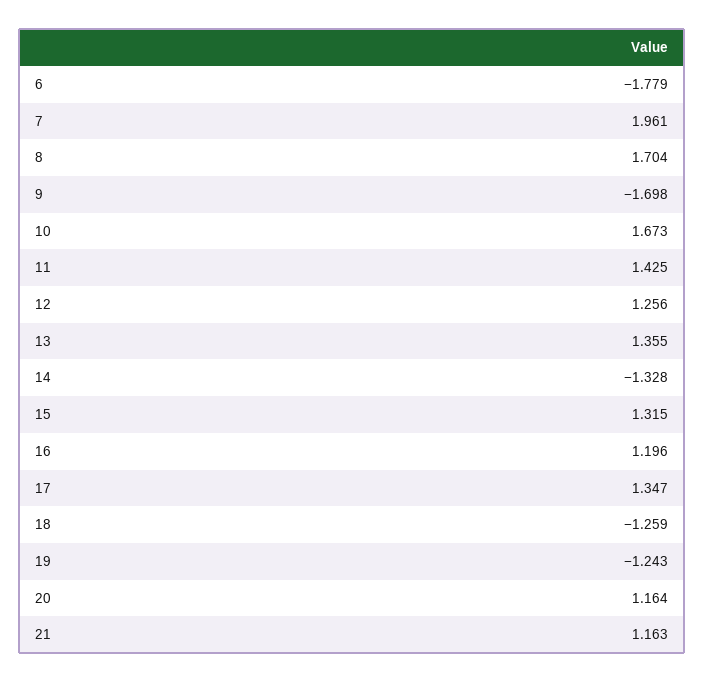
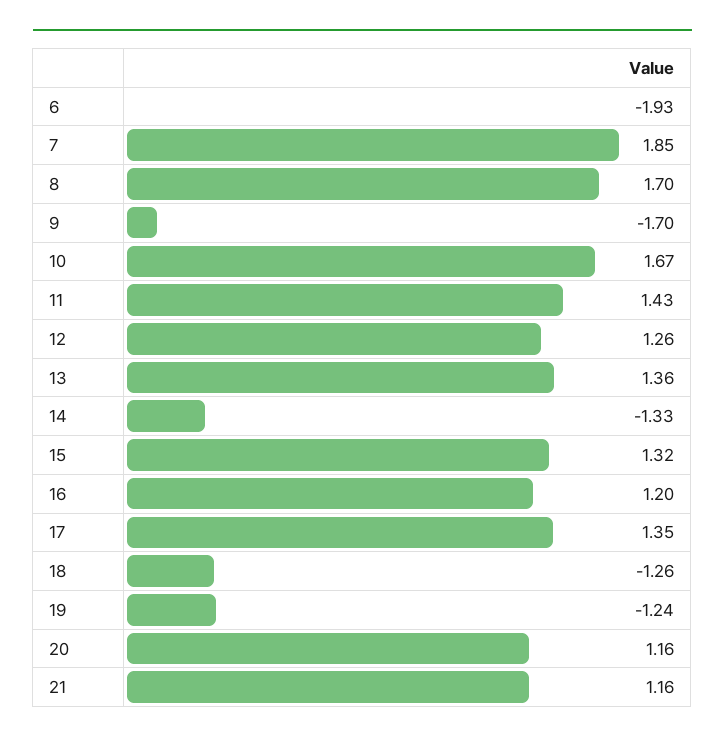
  {
-   "6": -1.779,
+   "6": -1.93,
-   "7": 1.961,
+   "7": 1.85,
    "8": 1.704,
    "9": -1.698,
    "10": 1.673,
    "11": 1.425,
    "12": 1.256,
    "13": 1.355,
    "14": -1.328,
    "15": 1.315,
    "16": 1.196,
    "17": 1.347,
    "18": -1.259,
    "19": -1.243,
    "20": 1.164,
    "21": 1.163
  }

